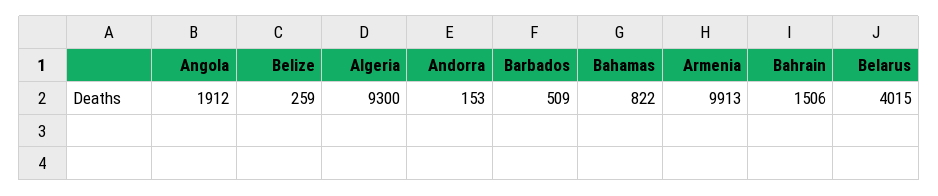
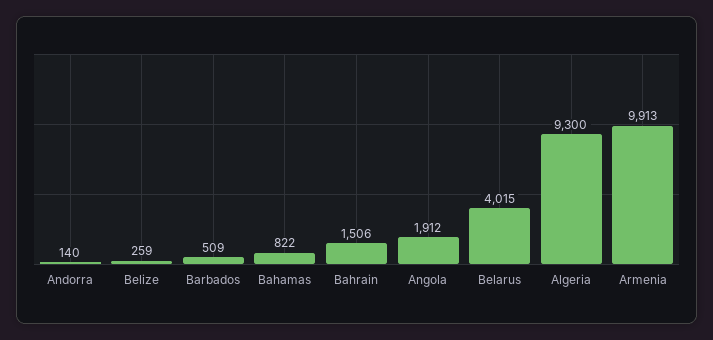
  {
    "Angola": 1912,
    "Belize": 259,
    "Algeria": 9300,
-   "Andorra": 153,
+   "Andorra": 140,
    "Barbados": 509,
    "Bahamas": 822,
    "Armenia": 9913,
    "Bahrain": 1506,
    "Belarus": 4015
  }

